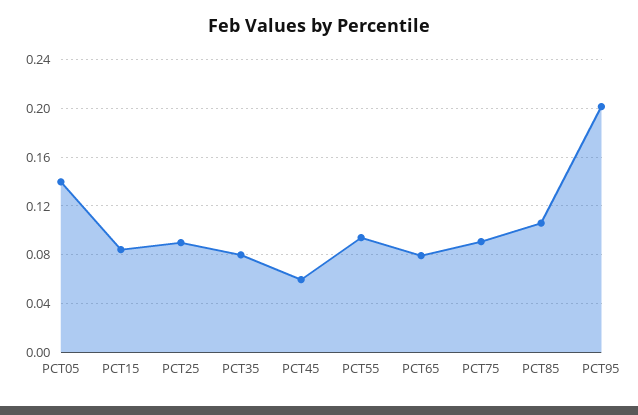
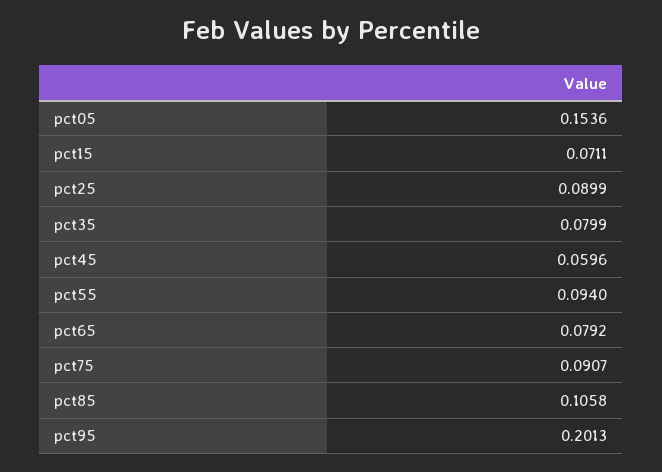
  {
-   "PCT05": 0.14,
+   "PCT05": 0.1536,
-   "PCT15": 0.085,
+   "PCT15": 0.0711,
    "PCT25": 0.0899,
    "PCT35": 0.0799,
    "PCT45": 0.0596,
    "PCT55": 0.094,
    "PCT65": 0.0792,
    "PCT75": 0.0907,
    "PCT85": 0.1058,
    "PCT95": 0.2013
  }

